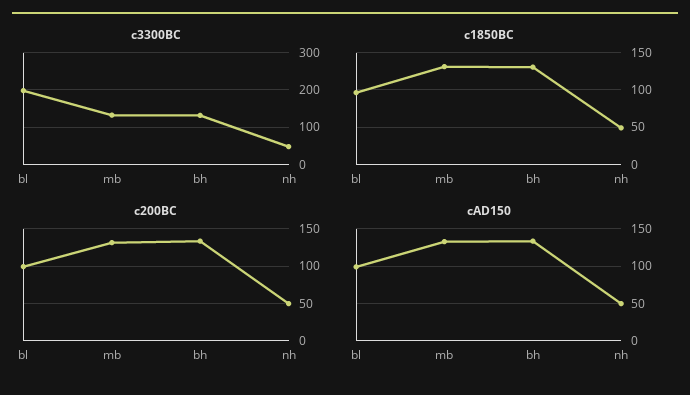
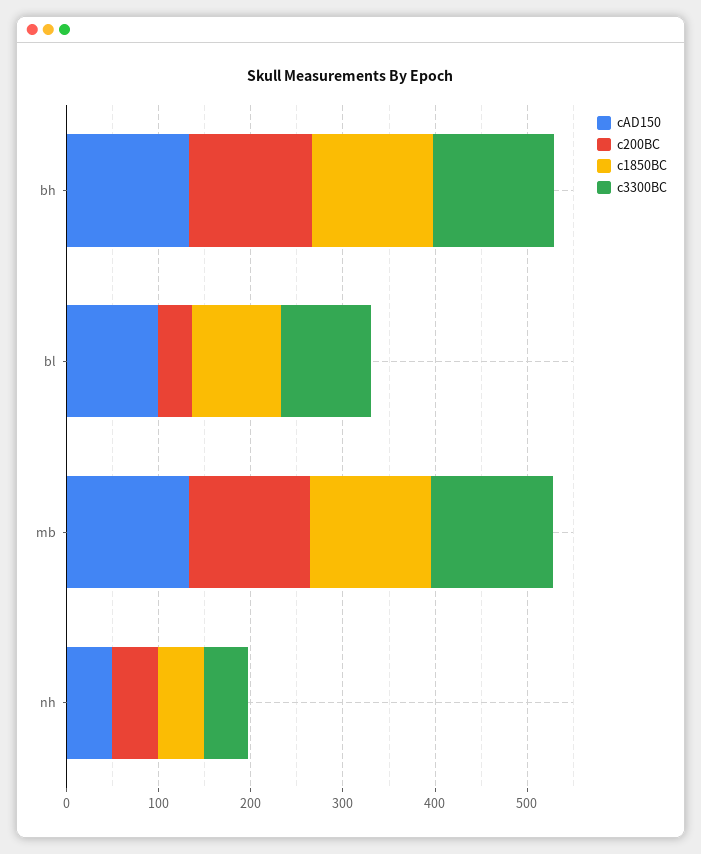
  {
    "c3300BC": {
-     "bl": 200,
+     "bl": 100,
      "mb": 140,
      "bh": 140,
      "nh": 40
    },
    "c1850BC": {
      "bl": 100,
      "mb": 130,
      "bh": 130,
      "nh": 50
    },
    "c200BC": {
-     "bl": 100,
+     "bl": 40,
      "mb": 130,
      "bh": 130,
      "nh": 50
    },
    "cAD150": {
      "bl": 100,
      "mb": 130,
      "bh": 130,
      "nh": 50
    }
  }

